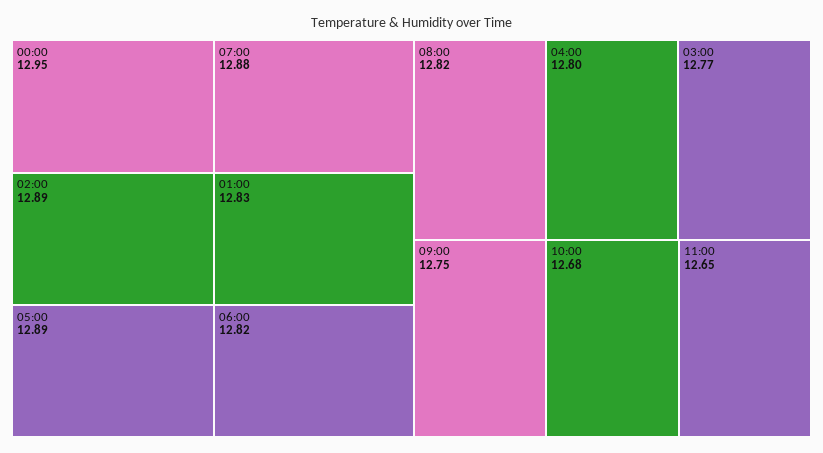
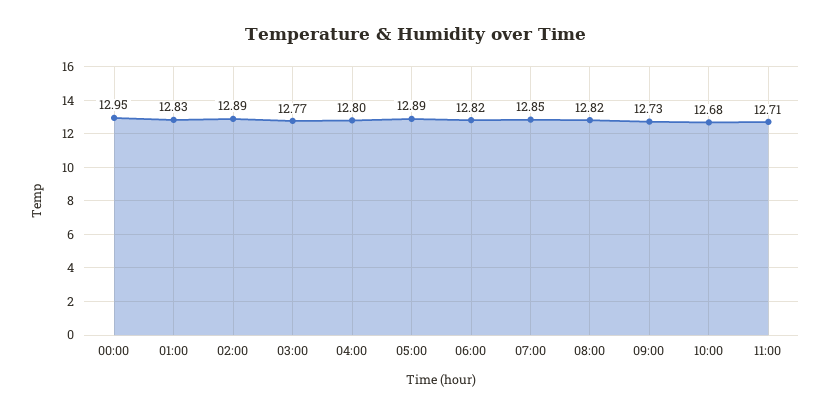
  {
    "00:00": 12.95,
    "02:00": 12.89,
    "05:00": 12.89,
-   "07:00": 12.88,
+   "07:00": 12.85,
    "01:00": 12.83,
    "06:00": 12.82,
    "08:00": 12.82,
    "04:00": 12.8,
    "03:00": 12.77,
-   "09:00": 12.75,
+   "09:00": 12.73,
    "10:00": 12.68,
-   "11:00": 12.65
+   "11:00": 12.71
  }

